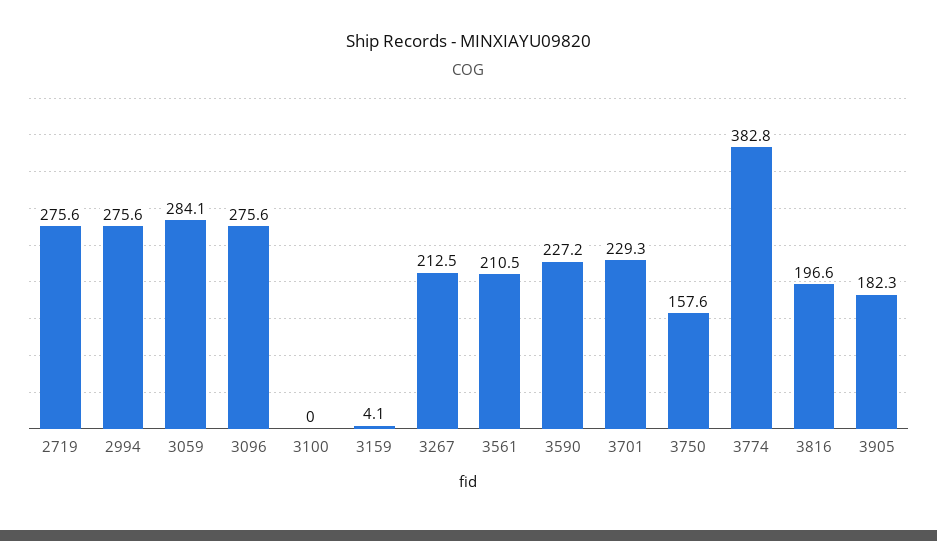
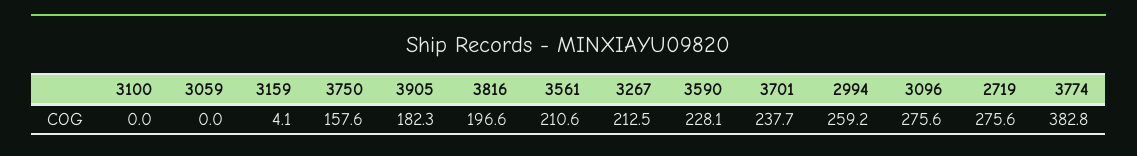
  {
    "2719": 275.6,
-   "2994": 275.6,
+   "2994": 259.2,
-   "3059": 284.1,
+   "3059": 0,
    "3096": 275.6,
    "3100": 0,
    "3159": 4.1,
    "3267": 212.5,
-   "3561": 210.5,
+   "3561": 210.6,
-   "3590": 227.2,
+   "3590": 228.1,
-   "3701": 229.3,
+   "3701": 237.7,
    "3750": 157.6,
    "3774": 382.8,
    "3816": 196.6,
    "3905": 182.3
  }

